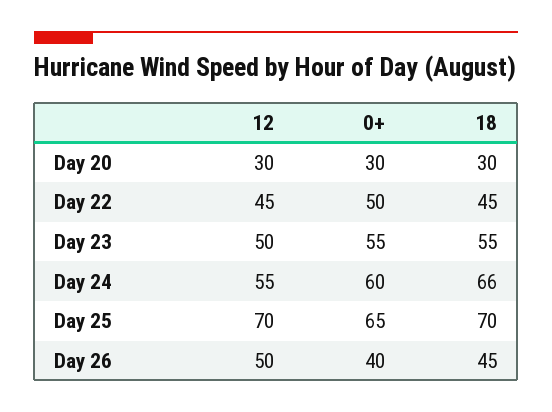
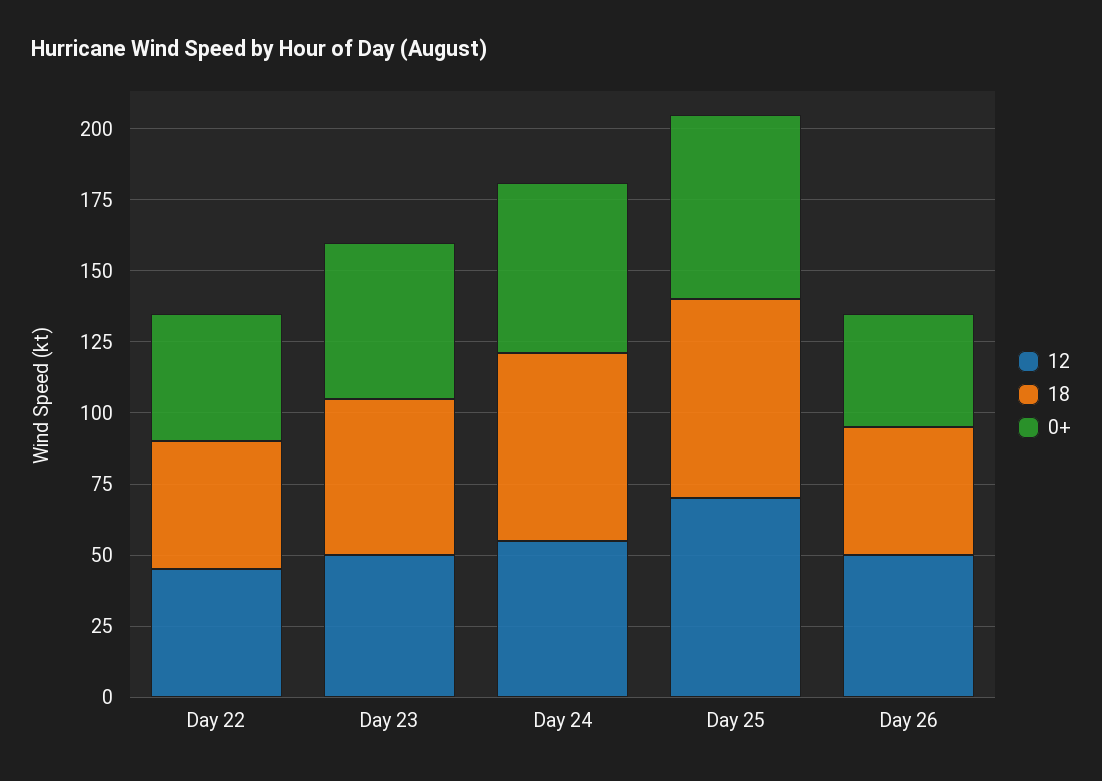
  {
    "12": {
-     "Day 20": 30,
      "Day 22": 45,
      "Day 23": 50,
      "Day 24": 55,
      "Day 25": 70,
      "Day 26": 50
    },
    "0+": {
-     "Day 20": 30,
-     "Day 22": 50,
+     "Day 22": 45,
      "Day 23": 55,
      "Day 24": 60,
      "Day 25": 65,
      "Day 26": 40
    },
    "18": {
-     "Day 20": 30,
      "Day 22": 45,
      "Day 23": 55,
      "Day 24": 66,
      "Day 25": 70,
      "Day 26": 45
    }
  }

